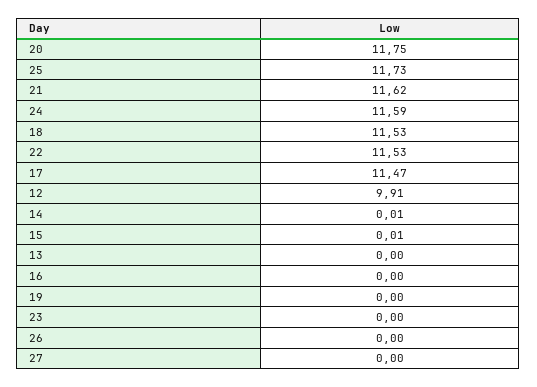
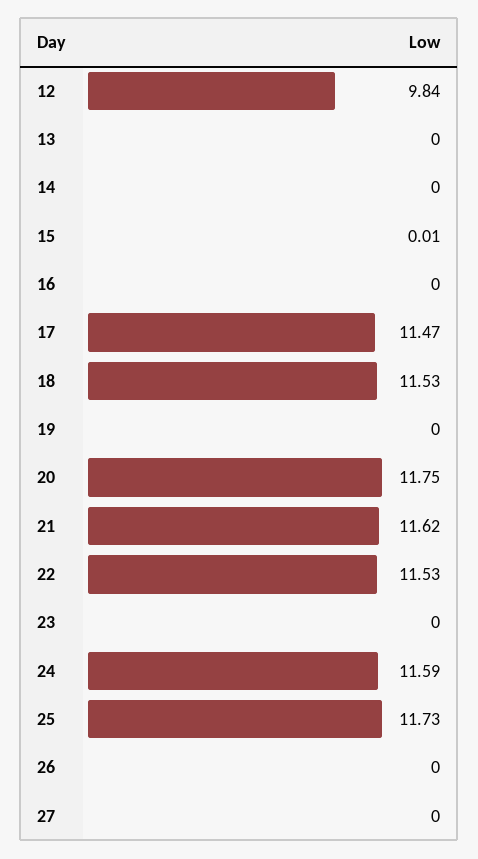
  {
    "20": 11.75,
    "25": 11.73,
    "21": 11.62,
    "24": 11.59,
    "18": 11.53,
    "22": 11.53,
    "17": 11.47,
-   "12": 9.91,
+   "12": 9.84,
-   "14": 0.01,
+   "14": 0,
    "15": 0.01,
    "13": 0,
    "16": 0,
    "19": 0,
    "23": 0,
    "26": 0,
    "27": 0
  }

